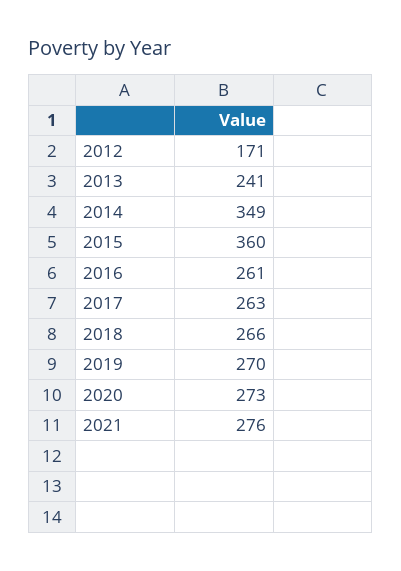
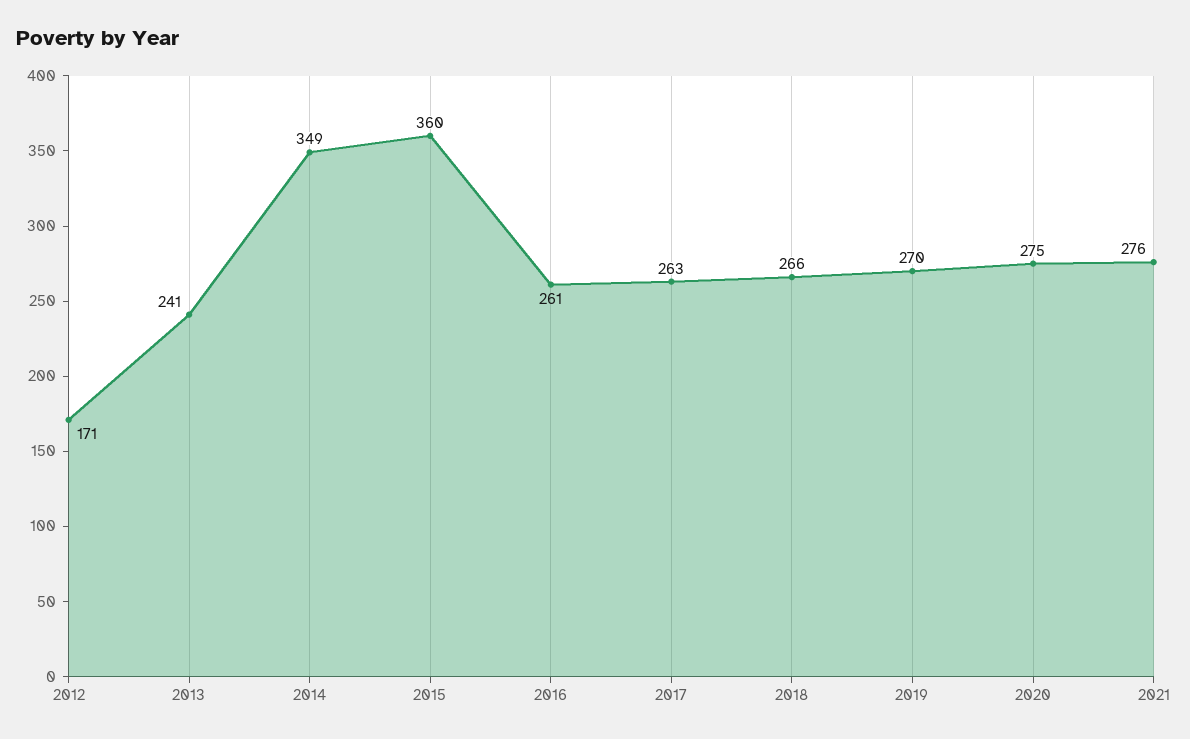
  {
    "2012": 171,
    "2013": 241,
    "2014": 349,
    "2015": 360,
    "2016": 261,
    "2017": 263,
    "2018": 266,
    "2019": 270,
-   "2020": 273,
+   "2020": 275,
    "2021": 276
  }

